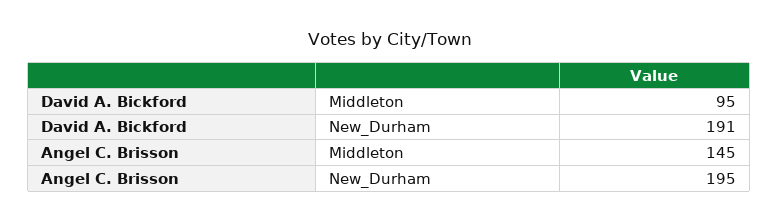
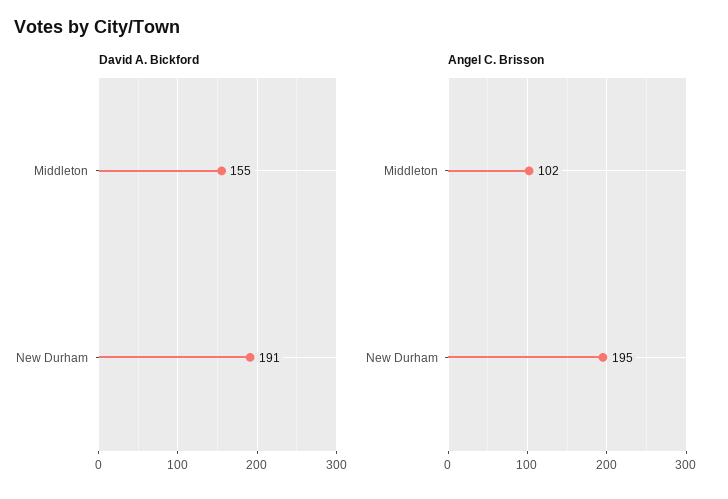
  {
    "David A. Bickford": {
-     "Middleton": 95,
+     "Middleton": 155,
      "New_Durham": 191
    },
    "Angel C. Brisson": {
-     "Middleton": 145,
+     "Middleton": 102,
      "New_Durham": 195
    }
  }

